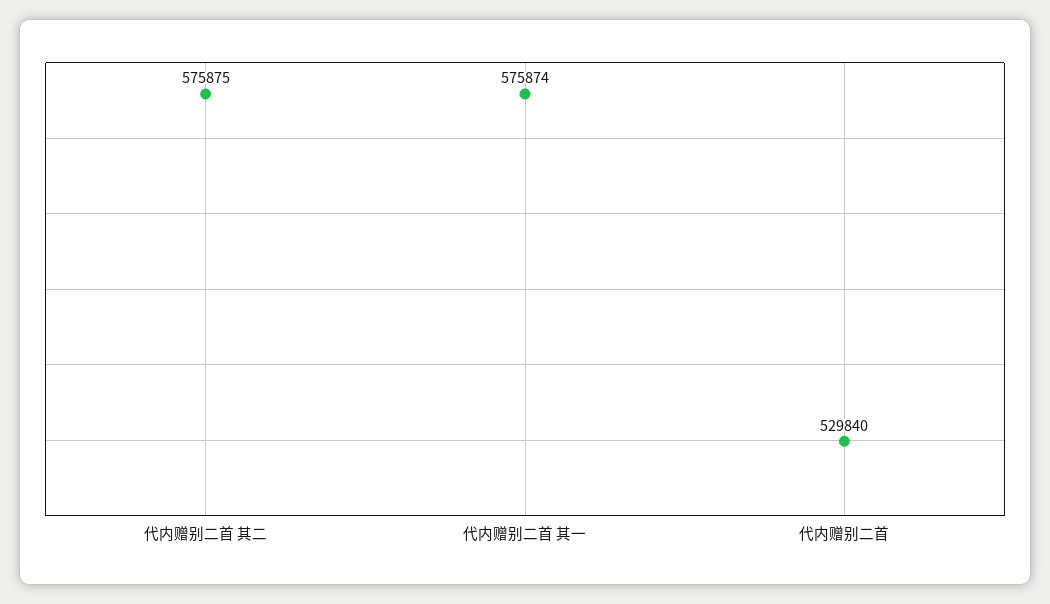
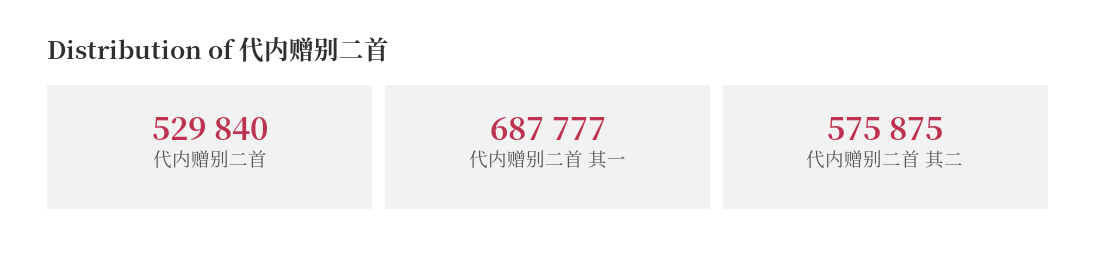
  {
    "代内赠别二首 其二": 575875,
-   "代内赠别二首 其一": 575874,
+   "代内赠别二首 其一": 687777,
    "代内赠别二首": 529840
  }

